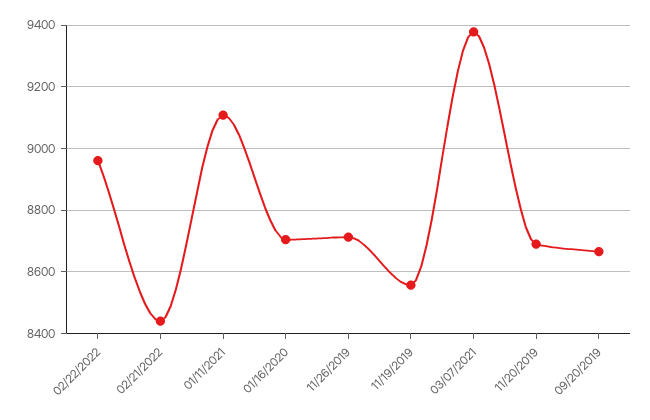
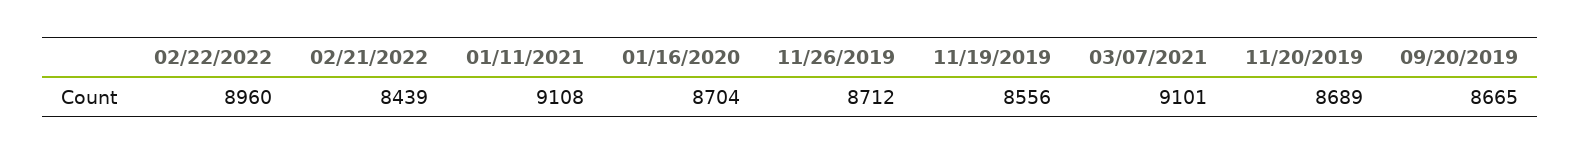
  {
    "02/22/2022": 8960,
    "02/21/2022": 8439,
    "01/11/2021": 9108,
    "01/16/2020": 8704,
    "11/26/2019": 8712,
    "11/19/2019": 8556,
-   "03/07/2021": 9380,
+   "03/07/2021": 9101,
    "11/20/2019": 8689,
    "09/20/2019": 8665
  }

